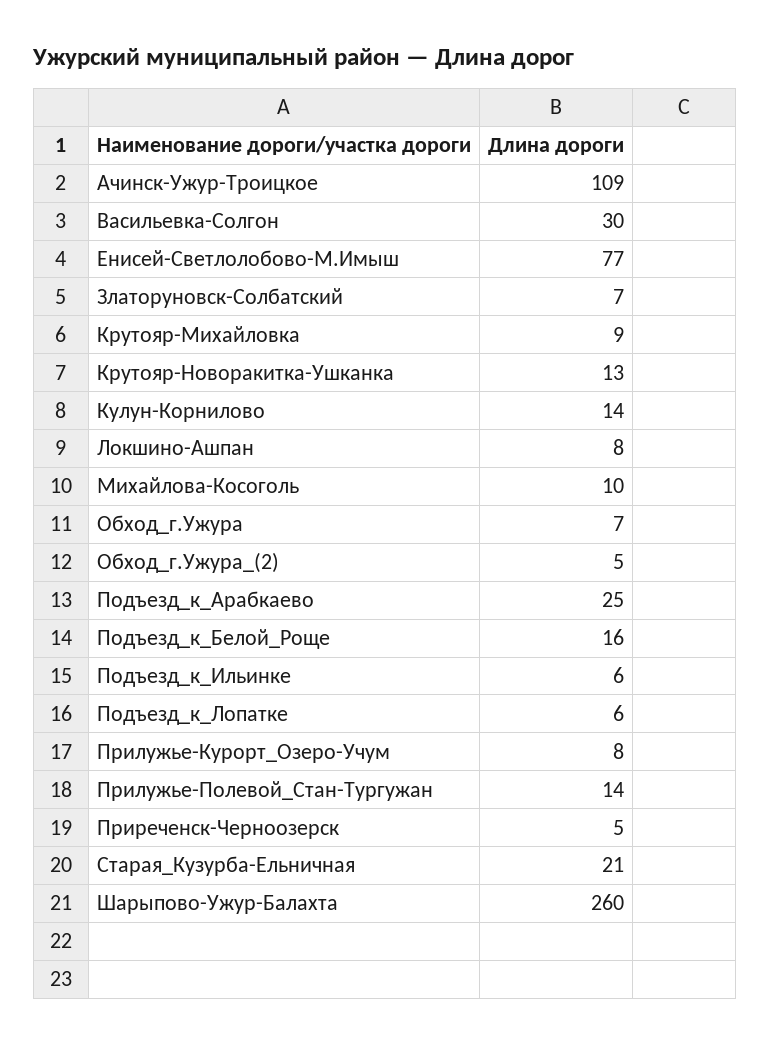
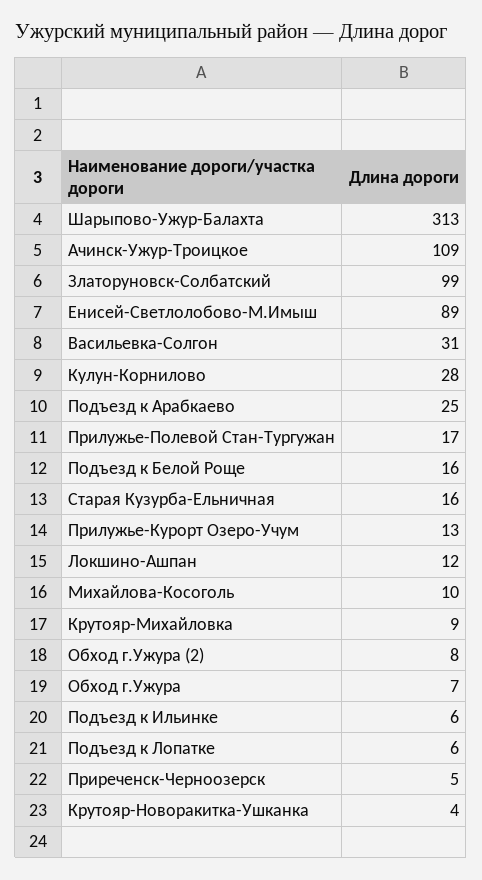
  {
    "Ачинск-Ужур-Троицкое": 109,
-   "Васильевка-Солгон": 30,
+   "Васильевка-Солгон": 31,
-   "Енисей-Светлолобово-М.Имыш": 77,
+   "Енисей-Светлолобово-М.Имыш": 89,
-   "Златоруновск-Солбатский": 7,
+   "Златоруновск-Солбатский": 99,
    "Крутояр-Михайловка": 9,
-   "Крутояр-Новоракитка-Ушканка": 13,
+   "Крутояр-Новоракитка-Ушканка": 4,
-   "Кулун-Корнилово": 14,
+   "Кулун-Корнилово": 28,
-   "Локшино-Ашпан": 8,
+   "Локшино-Ашпан": 12,
    "Михайлова-Косоголь": 10,
    "Обход_г.Ужура": 7,
-   "Обход_г.Ужура_(2)": 5,
+   "Обход_г.Ужура_(2)": 8,
    "Подъезд_к_Арабкаево": 25,
    "Подъезд_к_Белой_Роще": 16,
    "Подъезд_к_Ильинке": 6,
    "Подъезд_к_Лопатке": 6,
-   "Прилужье-Курорт_Озеро-Учум": 8,
+   "Прилужье-Курорт_Озеро-Учум": 13,
-   "Прилужье-Полевой_Стан-Тургужан": 14,
+   "Прилужье-Полевой_Стан-Тургужан": 17,
    "Приреченск-Черноозерск": 5,
-   "Старая_Кузурба-Ельничная": 21,
+   "Старая_Кузурба-Ельничная": 16,
-   "Шарыпово-Ужур-Балахта": 260
+   "Шарыпово-Ужур-Балахта": 313
  }

